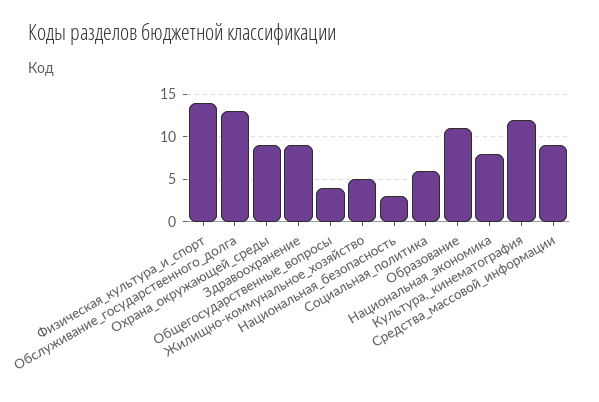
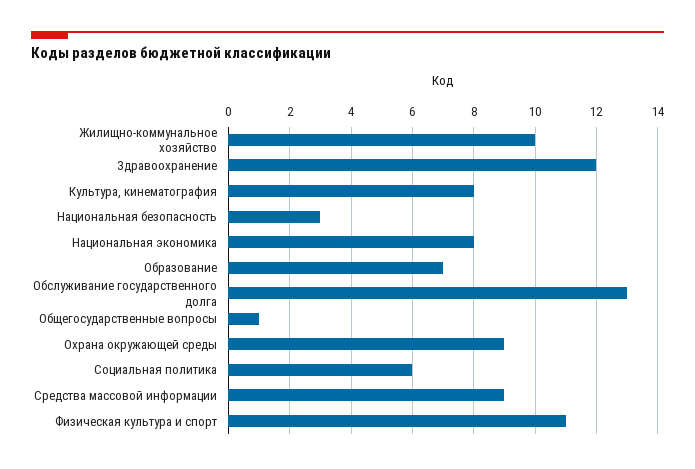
  {
-   "Физическая_культура_и_спорт": 14,
+   "Физическая_культура_и_спорт": 11,
    "Обслуживание_государственного_долга": 13,
    "Охрана_окружающей_среды": 9,
-   "Здравоохранение": 9,
+   "Здравоохранение": 12,
-   "Общегосударственные_вопросы": 4,
+   "Общегосударственные_вопросы": 1,
-   "Жилищно-коммунальное_хозяйство": 5,
+   "Жилищно-коммунальное_хозяйство": 10,
    "Национальная_безопасность": 3,
    "Социальная_политика": 6,
-   "Образование": 11,
+   "Образование": 7,
    "Национальная_экономика": 8,
-   "Культура,_кинематография": 12,
+   "Культура,_кинематография": 8,
    "Средства_массовой_информации": 9
  }

